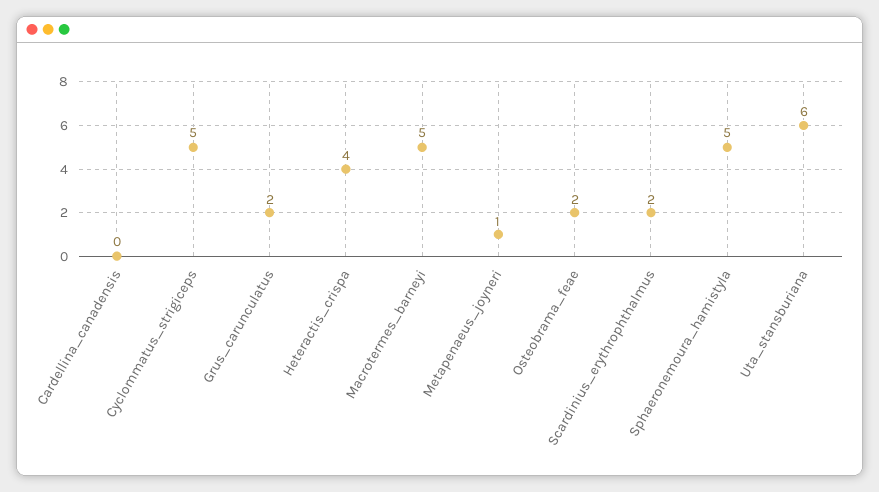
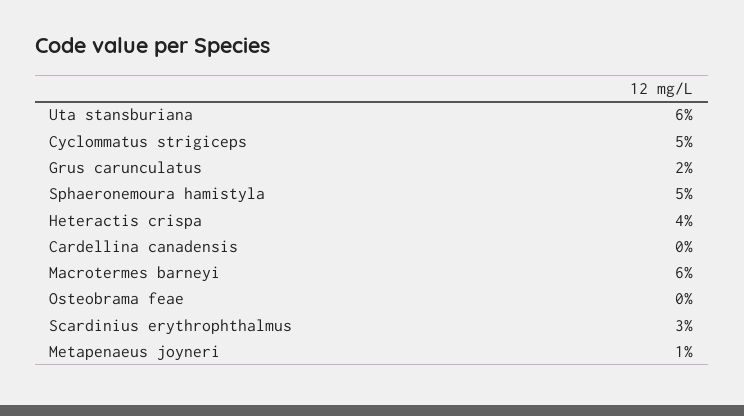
  {
    "Cardellina_canadensis": 0,
    "Cyclommatus_strigiceps": 5,
    "Grus_carunculatus": 2,
    "Heteractis_crispa": 4,
-   "Macrotermes_barneyi": 5,
+   "Macrotermes_barneyi": 6,
    "Metapenaeus_joyneri": 1,
-   "Osteobrama_feae": 2,
+   "Osteobrama_feae": 0,
-   "Scardinius_erythrophthalmus": 2,
+   "Scardinius_erythrophthalmus": 3,
    "Sphaeronemoura_hamistyla": 5,
    "Uta_stansburiana": 6
  }

